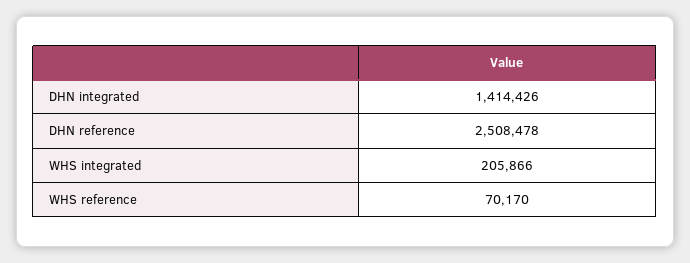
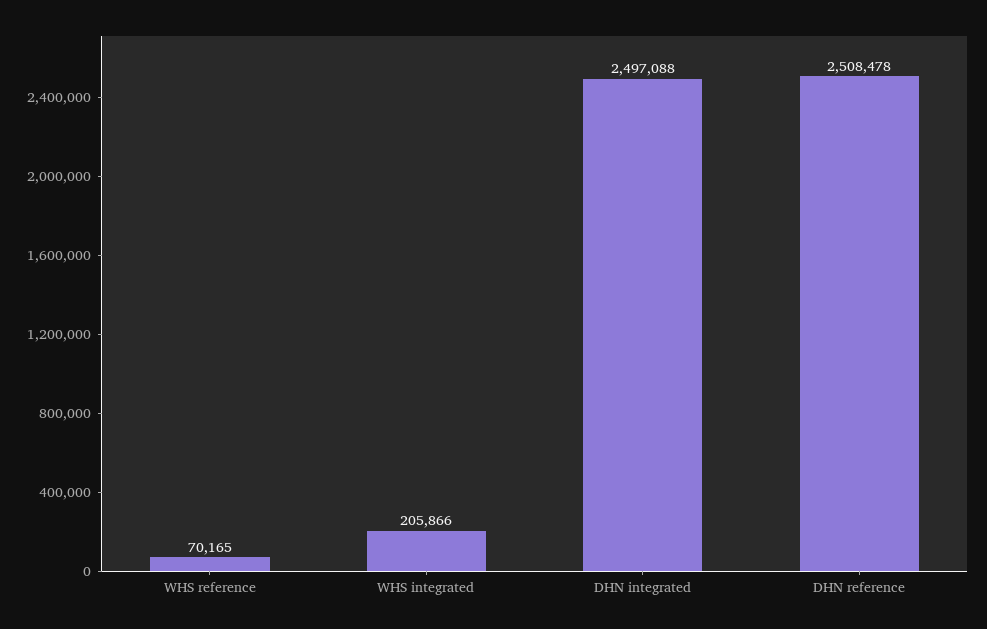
  {
-   "DHN integrated": 1414426,
+   "DHN integrated": 2497088,
    "DHN reference": 2508478,
    "WHS integrated": 205866,
-   "WHS reference": 70170
+   "WHS reference": 70165
  }

